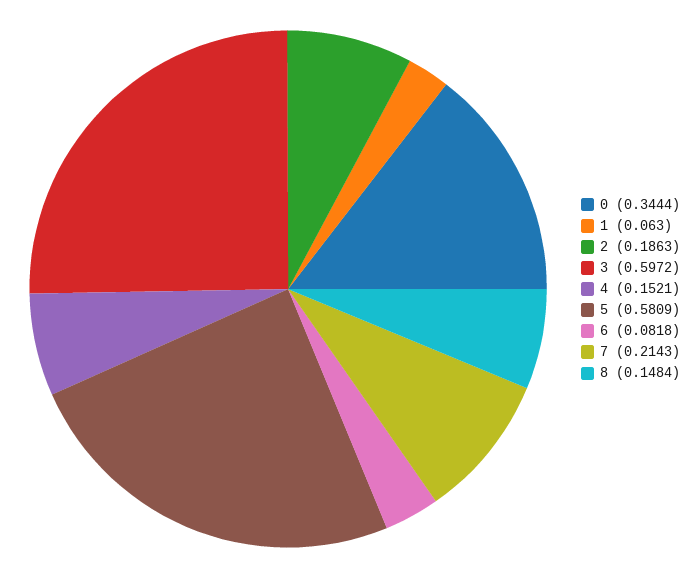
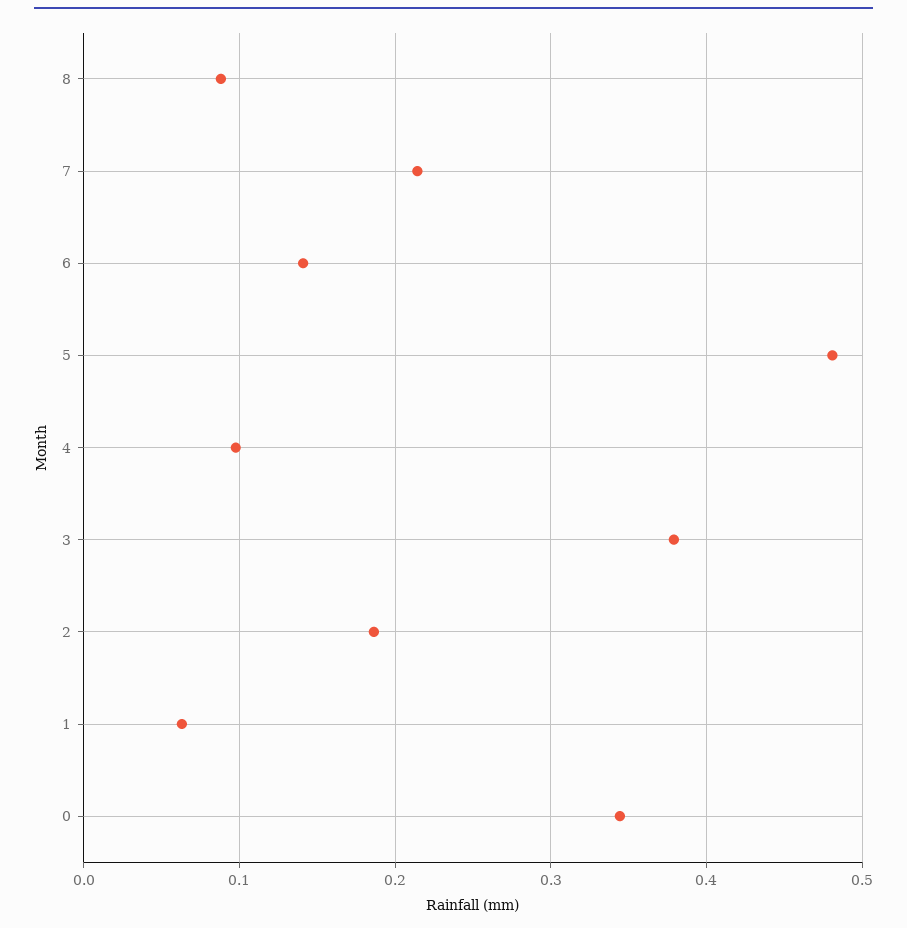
  {
    "0": 0.3444,
    "1": 0.063,
    "2": 0.1863,
-   "3": 0.5972,
+   "3": 0.38,
-   "4": 0.1521,
+   "4": 0.1,
-   "5": 0.5809,
+   "5": 0.48,
-   "6": 0.0818,
+   "6": 0.14,
    "7": 0.2143,
-   "8": 0.1484
+   "8": 0.09
  }

